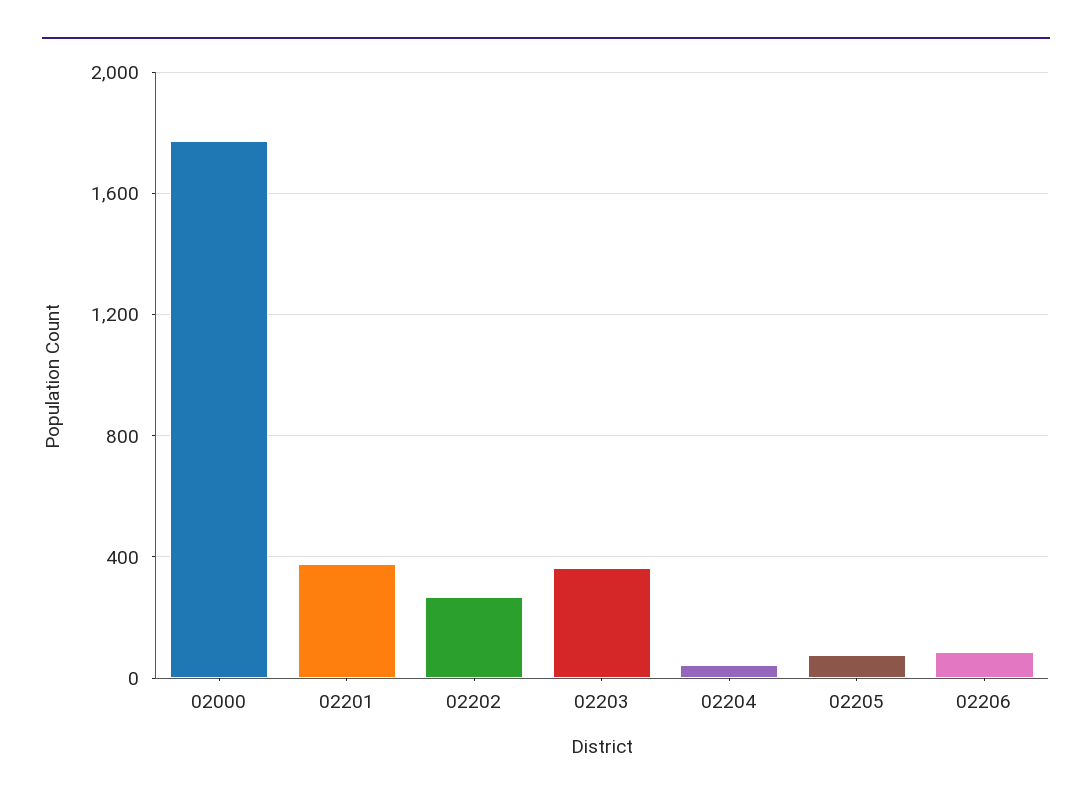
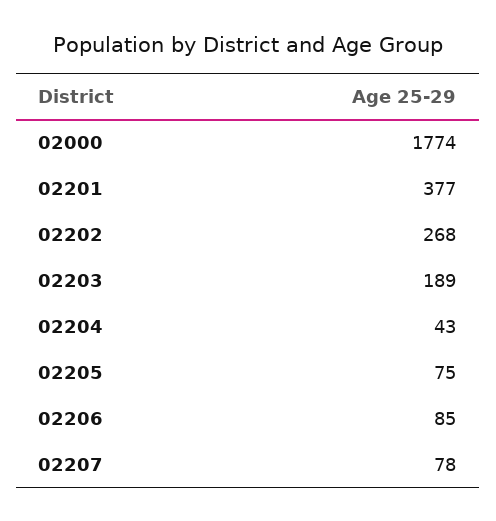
  {
    "02000": 1774,
    "02201": 377,
    "02202": 268,
-   "02203": 350,
+   "02203": 189,
    "02204": 43,
    "02205": 75,
-   "02206": 85
+   "02206": 85,
+   "02207": 78
  }

